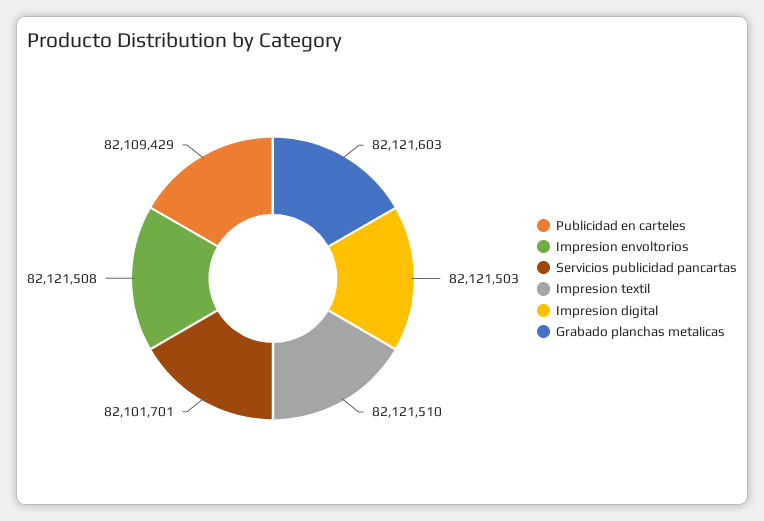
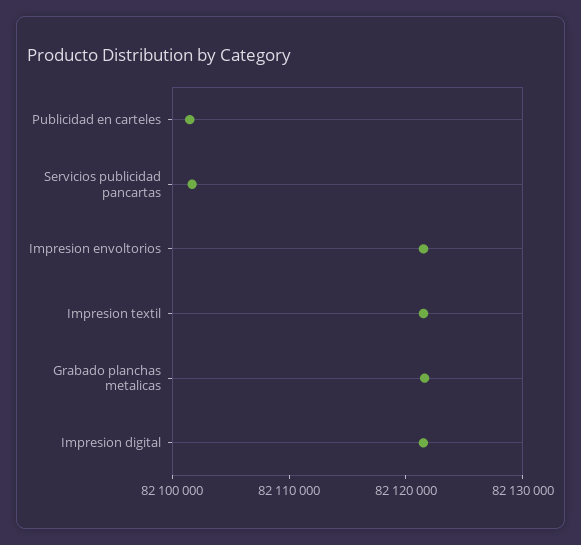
  {
-   "Publicidad en carteles": 82109429,
+   "Publicidad en carteles": 82102000,
    "Impresion envoltorios": 82121508,
    "Servicios publicidad pancartas": 82101701,
    "Impresion textil": 82121510,
    "Impresion digital": 82121503,
    "Grabado planchas metalicas": 82121603
  }

